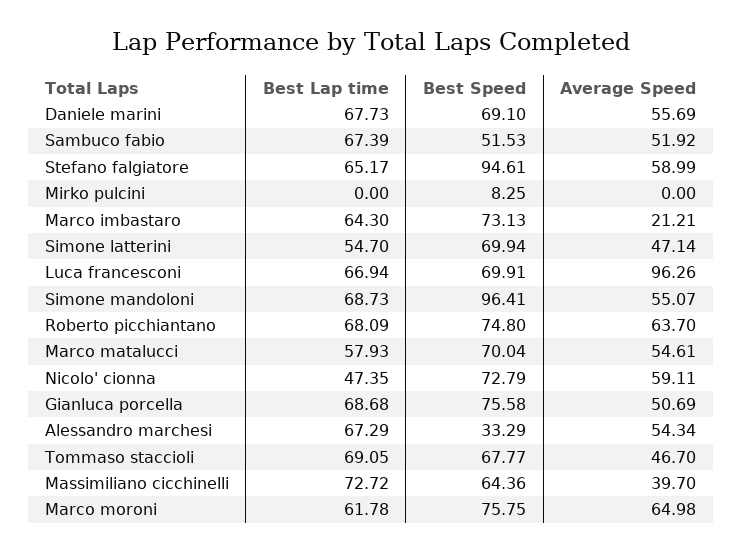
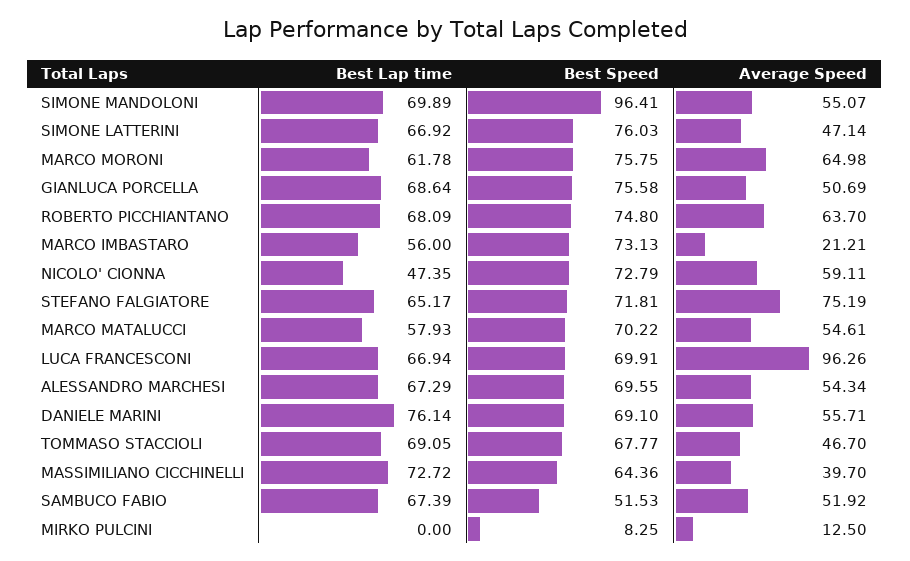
  {
    "Best Lap time": {
-     "Daniele marini": 67.73,
+     "Daniele marini": 76.14,
      "Sambuco fabio": 67.39,
      "Stefano falgiatore": 65.17,
      "Mirko pulcini": 0,
-     "Marco imbastaro": 64.3,
+     "Marco imbastaro": 56,
-     "Simone latterini": 54.7,
+     "Simone latterini": 66.92,
      "Luca francesconi": 66.94,
-     "Simone mandoloni": 68.73,
+     "Simone mandoloni": 69.89,
      "Roberto picchiantano": 68.09,
      "Marco matalucci": 57.93,
      "Nicolo' cionna": 47.35,
-     "Gianluca porcella": 68.68,
+     "Gianluca porcella": 68.64,
      "Alessandro marchesi": 67.29,
      "Tommaso staccioli": 69.05,
      "Massimiliano cicchinelli": 72.72,
      "Marco moroni": 61.78
    },
    "Best Speed": {
      "Daniele marini": 69.1,
      "Sambuco fabio": 51.53,
-     "Stefano falgiatore": 94.61,
+     "Stefano falgiatore": 71.81,
      "Mirko pulcini": 8.25,
      "Marco imbastaro": 73.13,
-     "Simone latterini": 69.94,
+     "Simone latterini": 76.03,
      "Luca francesconi": 69.91,
      "Simone mandoloni": 96.41,
      "Roberto picchiantano": 74.8,
-     "Marco matalucci": 70.04,
+     "Marco matalucci": 70.22,
      "Nicolo' cionna": 72.79,
      "Gianluca porcella": 75.58,
-     "Alessandro marchesi": 33.29,
+     "Alessandro marchesi": 69.55,
      "Tommaso staccioli": 67.77,
      "Massimiliano cicchinelli": 64.36,
      "Marco moroni": 75.75
    },
    "Average Speed": {
-     "Daniele marini": 55.69,
+     "Daniele marini": 55.71,
      "Sambuco fabio": 51.92,
-     "Stefano falgiatore": 58.99,
+     "Stefano falgiatore": 75.19,
-     "Mirko pulcini": 0,
+     "Mirko pulcini": 12.5,
      "Marco imbastaro": 21.21,
      "Simone latterini": 47.14,
      "Luca francesconi": 96.26,
      "Simone mandoloni": 55.07,
      "Roberto picchiantano": 63.7,
      "Marco matalucci": 54.61,
      "Nicolo' cionna": 59.11,
      "Gianluca porcella": 50.69,
      "Alessandro marchesi": 54.34,
      "Tommaso staccioli": 46.7,
      "Massimiliano cicchinelli": 39.7,
      "Marco moroni": 64.98
    }
  }

